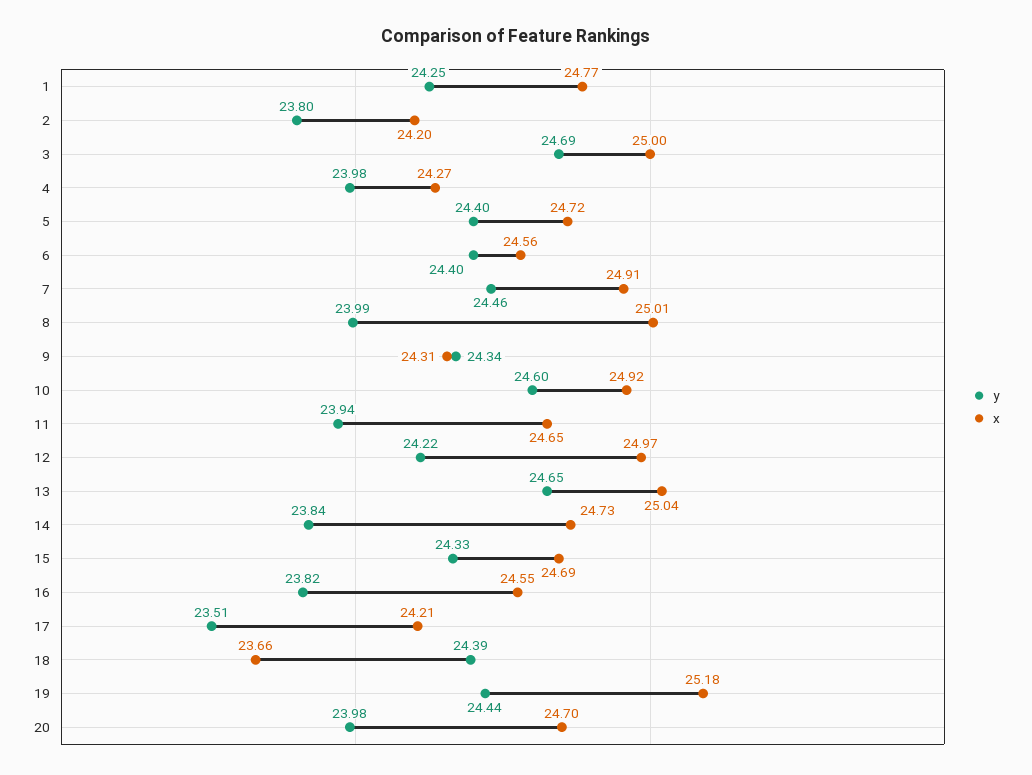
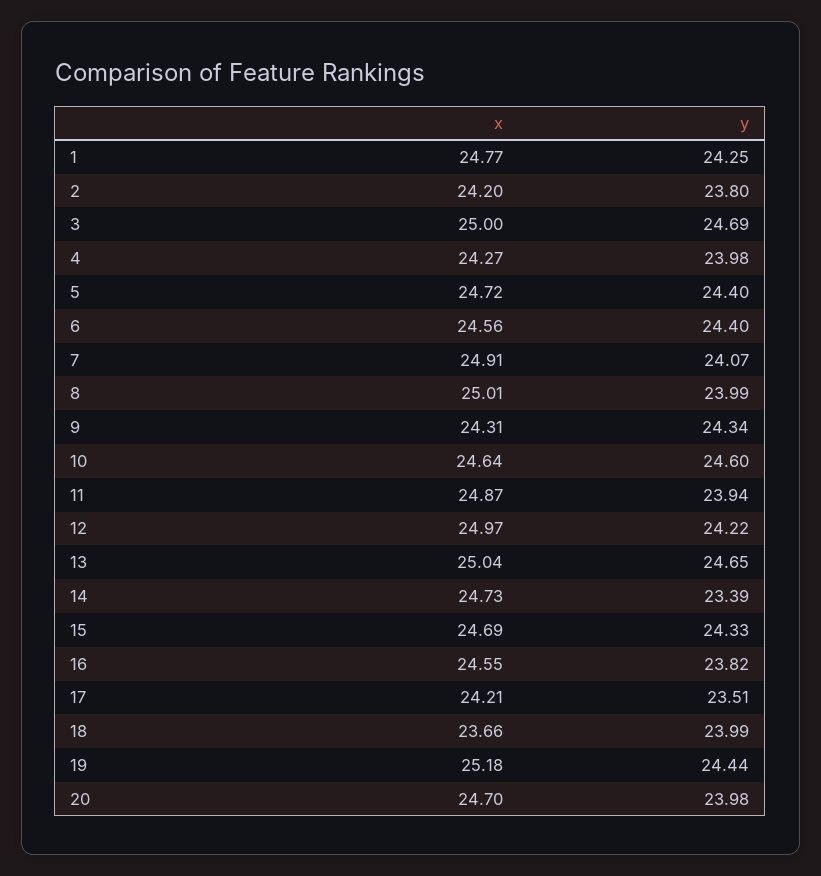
  {
    "y": {
      "1": 24.25,
      "2": 23.8,
      "3": 24.69,
      "4": 23.98,
      "5": 24.4,
      "6": 24.4,
-     "7": 24.46,
+     "7": 24.07,
      "8": 23.99,
      "9": 24.34,
      "10": 24.6,
      "11": 23.94,
      "12": 24.22,
      "13": 24.65,
-     "14": 23.84,
+     "14": 23.39,
      "15": 24.33,
      "16": 23.82,
      "17": 23.51,
-     "18": 24.39,
+     "18": 23.99,
      "19": 24.44,
      "20": 23.98
    },
    "x": {
      "1": 24.77,
      "2": 24.2,
      "3": 25,
      "4": 24.27,
      "5": 24.72,
      "6": 24.56,
      "7": 24.91,
      "8": 25.01,
      "9": 24.31,
-     "10": 24.92,
+     "10": 24.64,
-     "11": 24.65,
+     "11": 24.87,
      "12": 24.97,
      "13": 25.04,
      "14": 24.73,
      "15": 24.69,
      "16": 24.55,
      "17": 24.21,
      "18": 23.66,
      "19": 25.18,
      "20": 24.7
    }
  }

